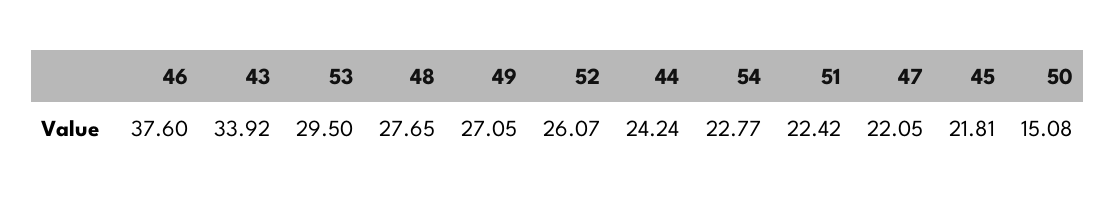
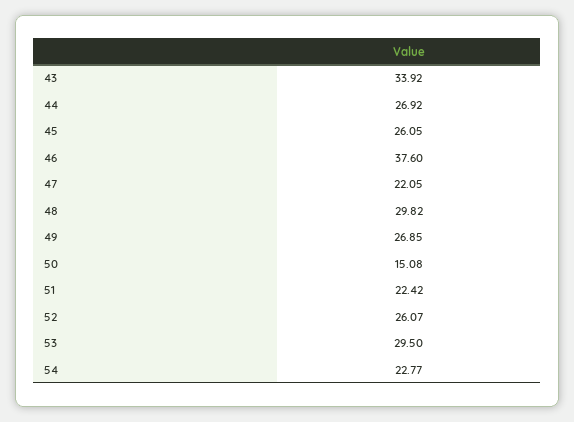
  {
    "46": 37.6,
    "43": 33.92,
    "53": 29.5,
-   "48": 27.65,
+   "48": 29.82,
-   "49": 27.05,
+   "49": 26.85,
    "52": 26.07,
-   "44": 24.24,
+   "44": 26.92,
    "54": 22.77,
    "51": 22.42,
    "47": 22.05,
-   "45": 21.81,
+   "45": 26.05,
    "50": 15.08
  }

